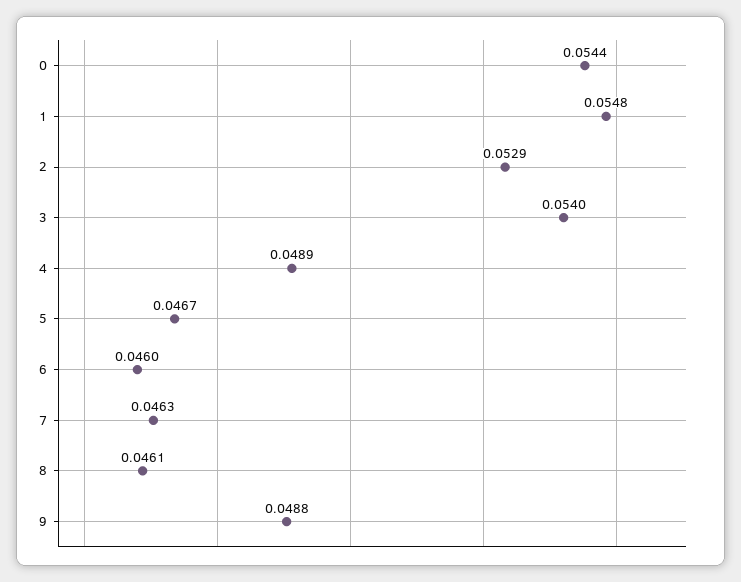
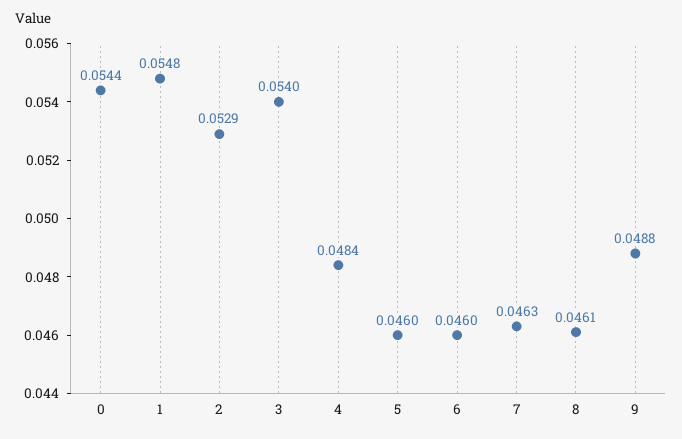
  {
    "0": 0.0544,
    "1": 0.0548,
    "2": 0.0529,
    "3": 0.054,
-   "4": 0.0489,
+   "4": 0.0484,
-   "5": 0.0467,
+   "5": 0.046,
    "6": 0.046,
    "7": 0.0463,
    "8": 0.0461,
    "9": 0.0488
  }

